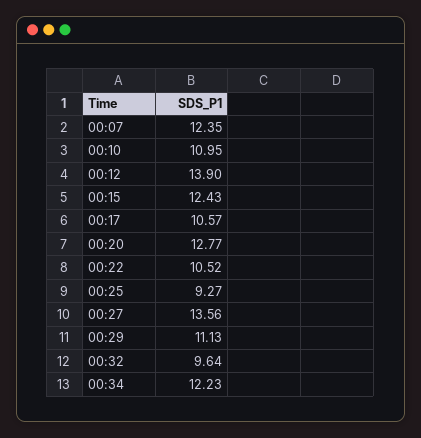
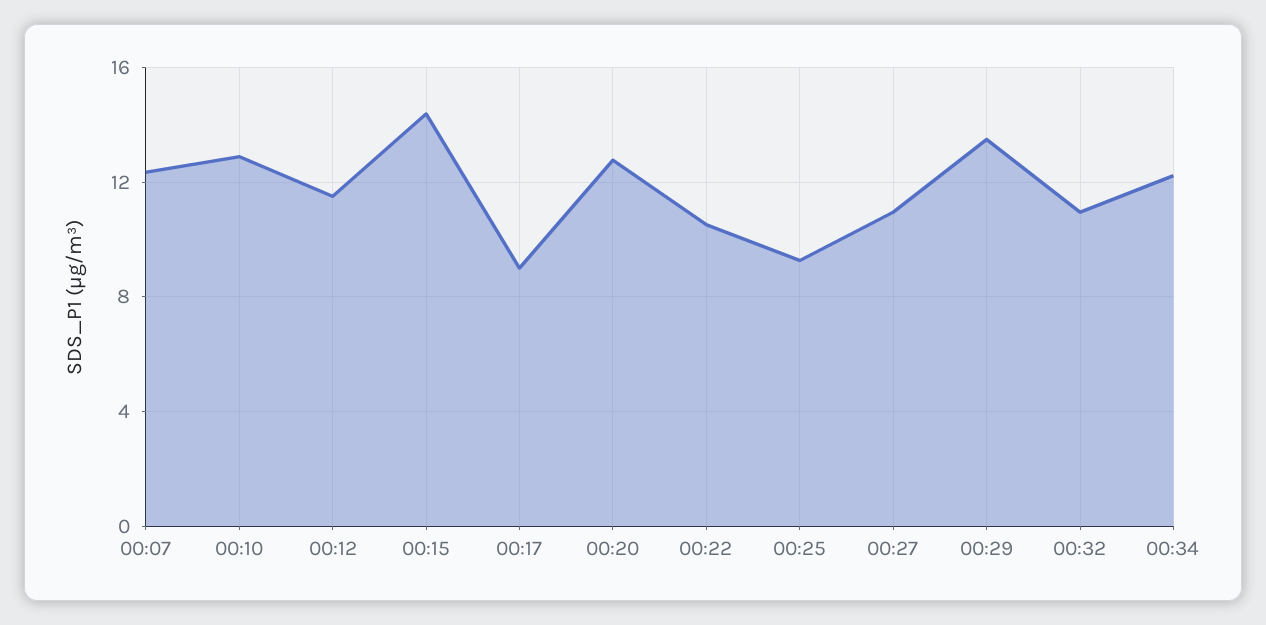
  {
    "00:07": 12.35,
-   "00:10": 10.95,
+   "00:10": 13,
-   "00:12": 13.9,
+   "00:12": 11.5,
-   "00:15": 12.43,
+   "00:15": 14.5,
-   "00:17": 10.57,
+   "00:17": 9,
    "00:20": 12.77,
    "00:22": 10.52,
    "00:25": 9.27,
-   "00:27": 13.56,
+   "00:27": 11,
-   "00:29": 11.13,
+   "00:29": 13.5,
-   "00:32": 9.64,
+   "00:32": 11,
    "00:34": 12.23
  }

